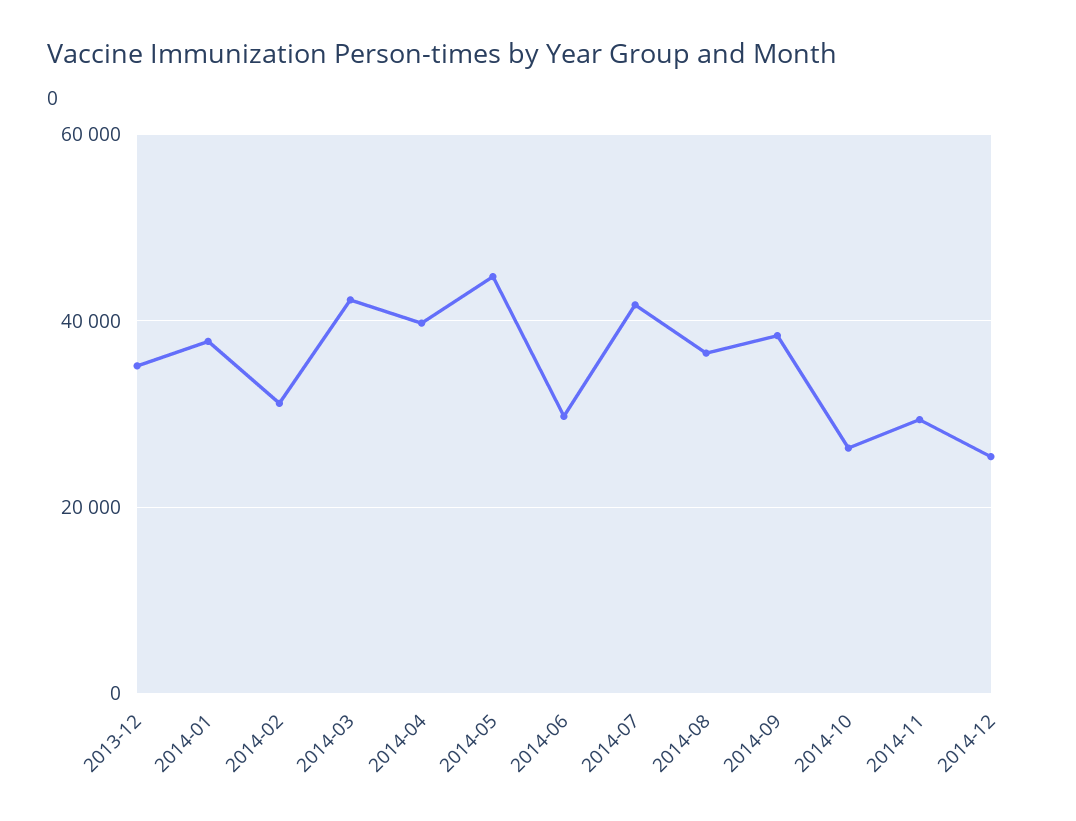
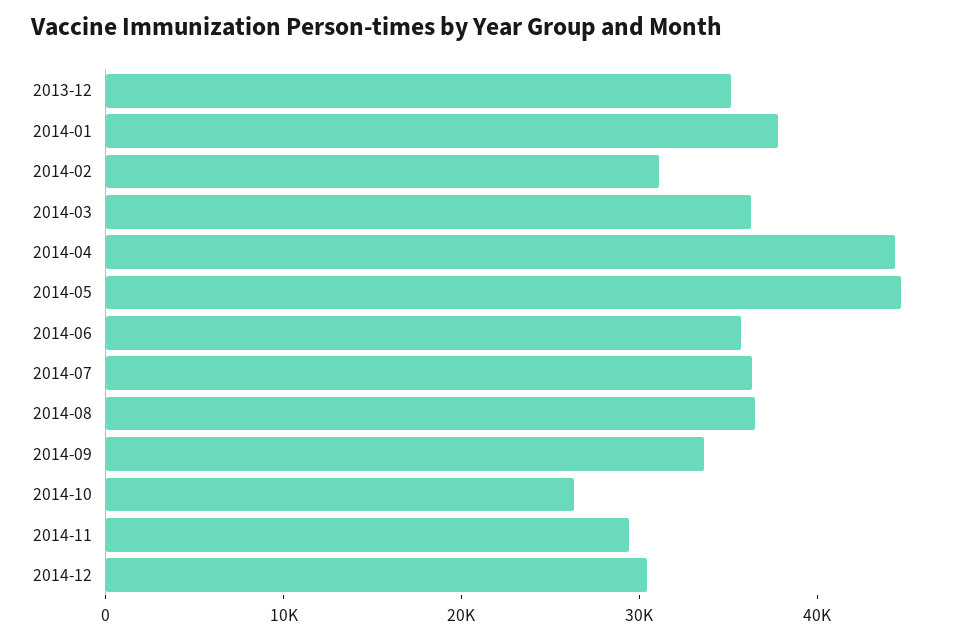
  {
    "2013-12": 36000,
    "2014-01": 38000,
    "2014-02": 32000,
-   "2014-03": 42000,
+   "2014-03": 36000,
-   "2014-04": 40000,
+   "2014-04": 44000,
    "2014-05": 44000,
-   "2014-06": 30000,
+   "2014-06": 36000,
-   "2014-07": 42000,
+   "2014-07": 36000,
    "2014-08": 36000,
-   "2014-09": 38000,
+   "2014-09": 34000,
    "2014-10": 26000,
    "2014-11": 30000,
-   "2014-12": 26000
+   "2014-12": 30000
  }

